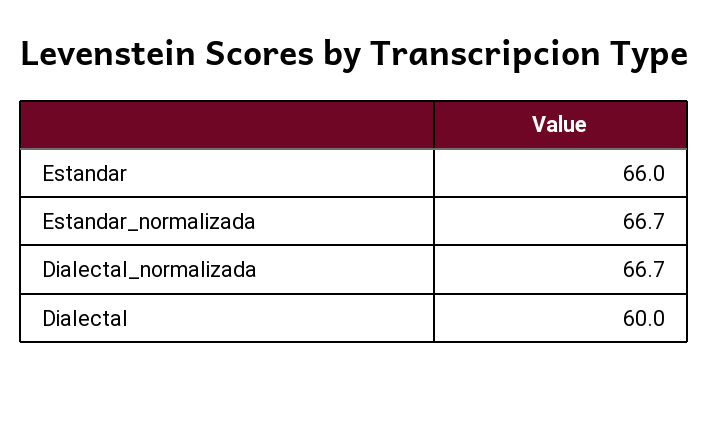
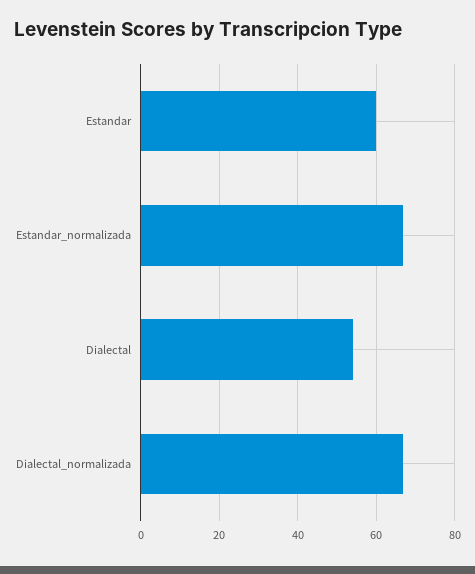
  {
-   "Estandar": 66,
+   "Estandar": 60,
    "Estandar_normalizada": 66.7,
    "Dialectal_normalizada": 66.7,
-   "Dialectal": 60
+   "Dialectal": 54
  }

